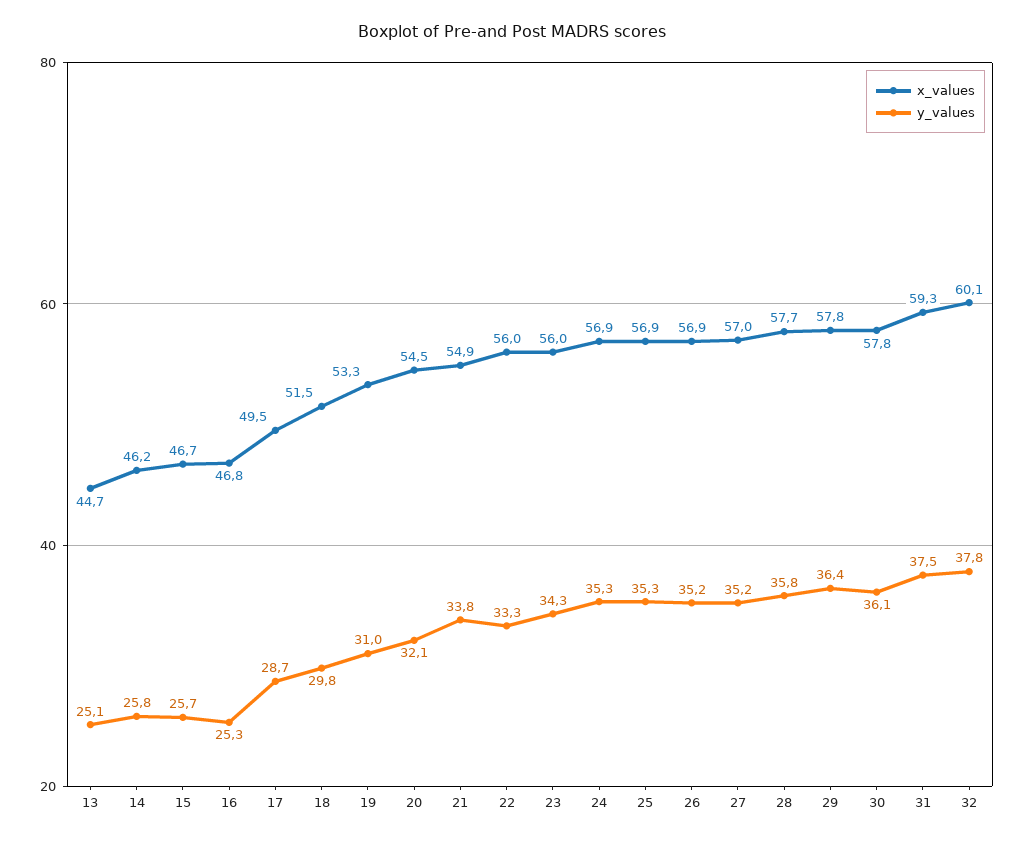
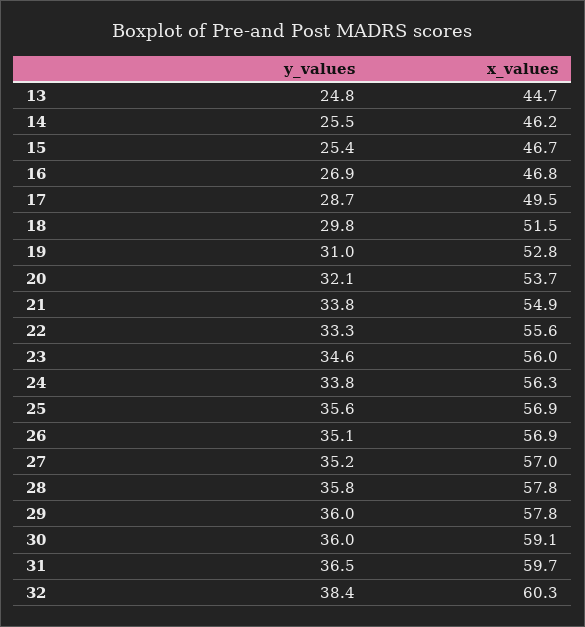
  {
    "x_values": {
      "13": 44.7,
      "14": 46.2,
      "15": 46.7,
      "16": 46.8,
      "17": 49.5,
      "18": 51.5,
-     "19": 53.3,
+     "19": 52.8,
-     "20": 54.5,
+     "20": 53.7,
      "21": 54.9,
-     "22": 56,
+     "22": 55.6,
      "23": 56,
-     "24": 56.9,
+     "24": 56.3,
      "25": 56.9,
      "26": 56.9,
      "27": 57,
-     "28": 57.7,
+     "28": 57.8,
      "29": 57.8,
-     "30": 57.8,
+     "30": 59.1,
-     "31": 59.3,
+     "31": 59.7,
-     "32": 60.1
+     "32": 60.3
    },
    "y_values": {
-     "13": 25.1,
+     "13": 24.8,
-     "14": 25.8,
+     "14": 25.5,
-     "15": 25.7,
+     "15": 25.4,
-     "16": 25.3,
+     "16": 26.9,
      "17": 28.7,
      "18": 29.8,
      "19": 31,
      "20": 32.1,
      "21": 33.8,
      "22": 33.3,
-     "23": 34.3,
+     "23": 34.6,
-     "24": 35.3,
+     "24": 33.8,
-     "25": 35.3,
+     "25": 35.6,
-     "26": 35.2,
+     "26": 35.1,
      "27": 35.2,
      "28": 35.8,
-     "29": 36.4,
+     "29": 36,
-     "30": 36.1,
+     "30": 36,
-     "31": 37.5,
+     "31": 36.5,
-     "32": 37.8
+     "32": 38.4
    }
  }

